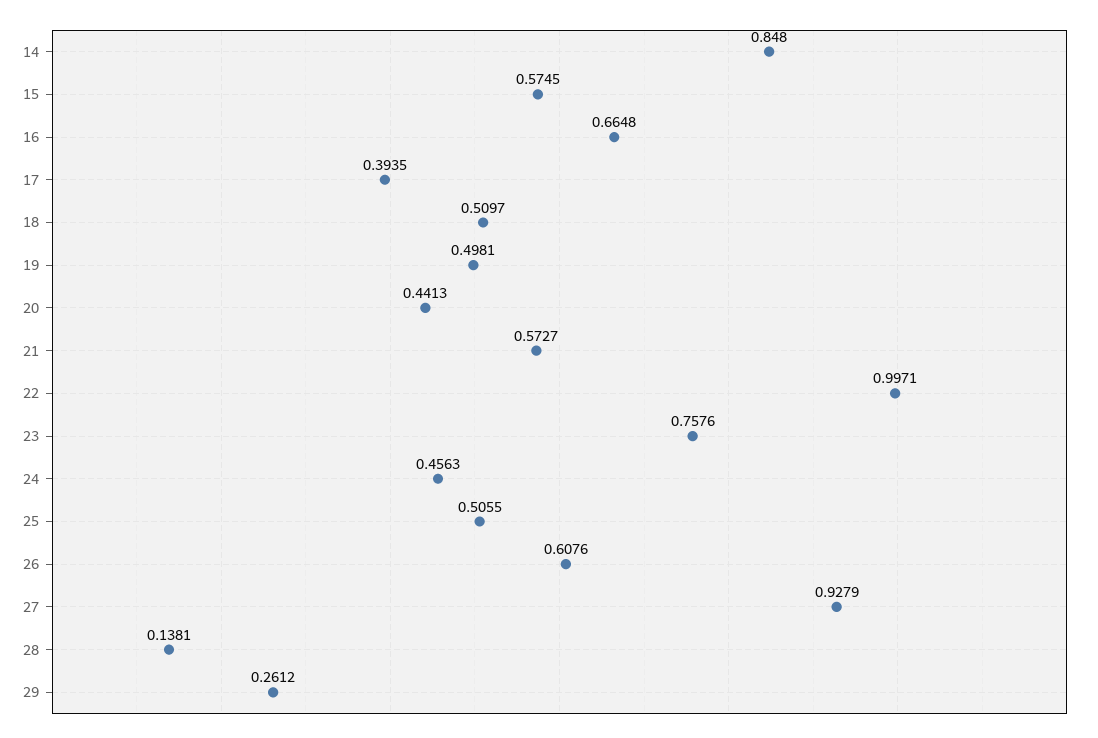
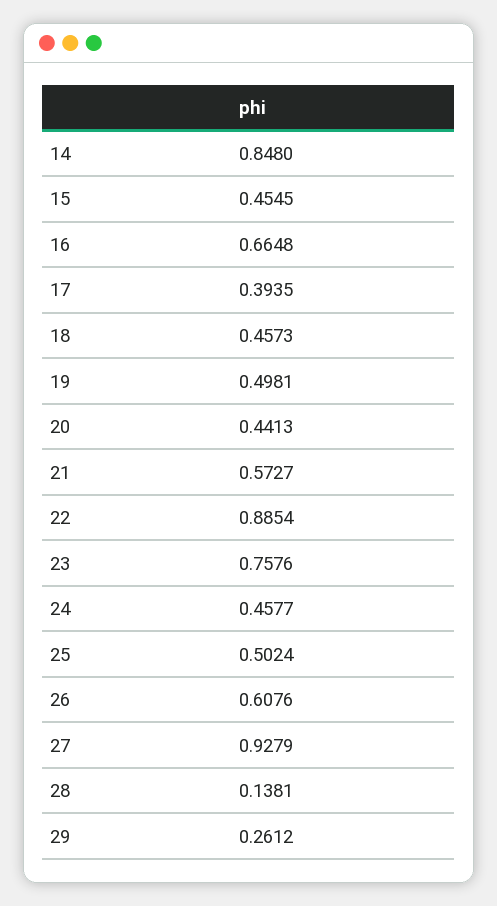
  {
    "14": 0.848,
-   "15": 0.5745,
+   "15": 0.4545,
    "16": 0.6648,
    "17": 0.3935,
-   "18": 0.5097,
+   "18": 0.4573,
    "19": 0.4981,
    "20": 0.4413,
    "21": 0.5727,
-   "22": 0.9971,
+   "22": 0.8854,
    "23": 0.7576,
-   "24": 0.4563,
+   "24": 0.4577,
-   "25": 0.5055,
+   "25": 0.5024,
    "26": 0.6076,
    "27": 0.9279,
    "28": 0.1381,
    "29": 0.2612
  }

